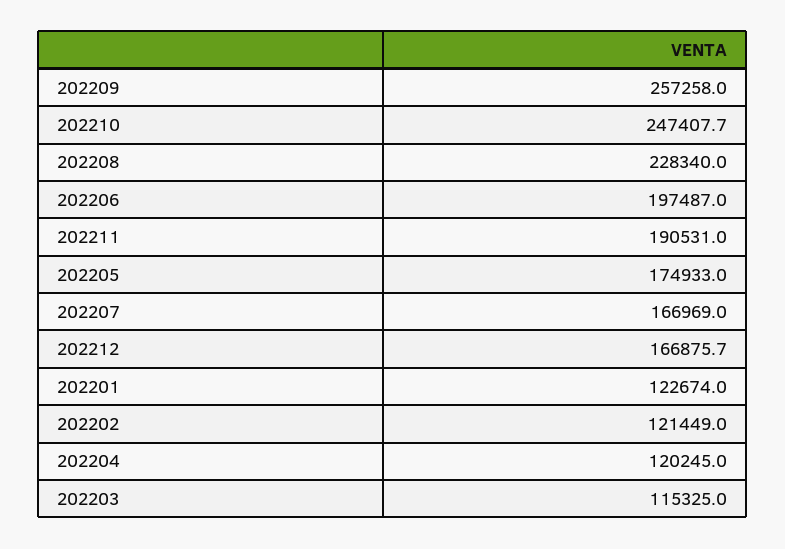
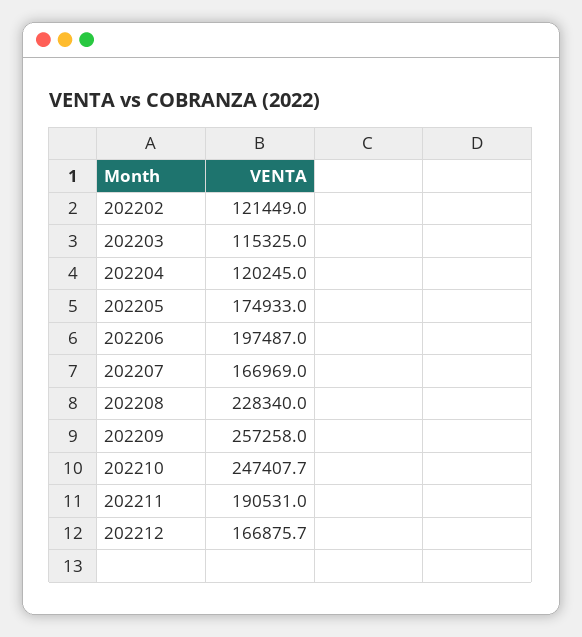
  {
    "202209": 257258,
    "202210": 247407.7,
    "202208": 228340,
    "202206": 197487,
    "202211": 190531,
    "202205": 174933,
    "202207": 166969,
    "202212": 166875.7,
-   "202201": 122674,
    "202202": 121449,
    "202204": 120245,
    "202203": 115325
  }

